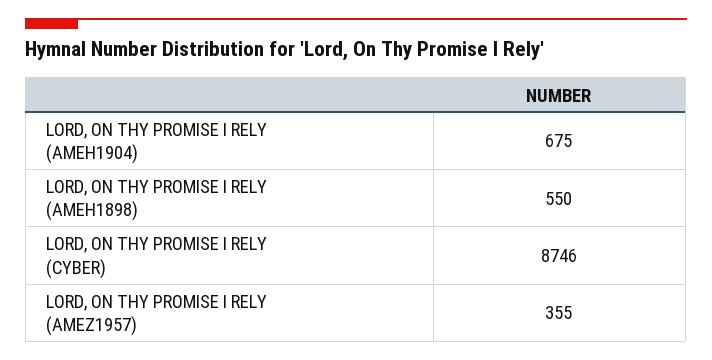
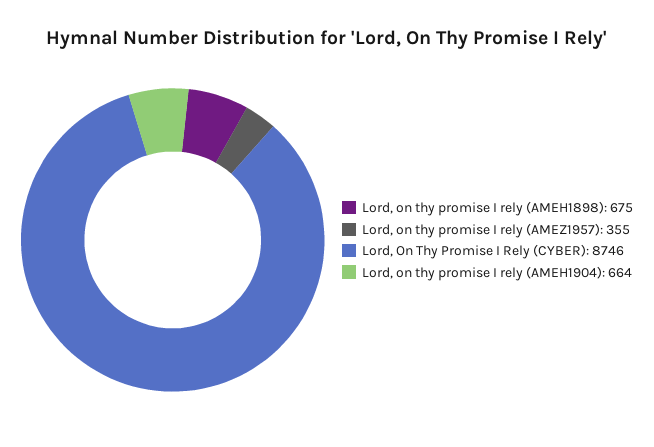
  {
-   "LORD, ON THY PROMISE I RELY (AMEH1904)": 675,
+   "LORD, ON THY PROMISE I RELY (AMEH1904)": 664,
-   "LORD, ON THY PROMISE I RELY (AMEH1898)": 550,
+   "LORD, ON THY PROMISE I RELY (AMEH1898)": 675,
    "LORD, ON THY PROMISE I RELY (CYBER)": 8746,
    "LORD, ON THY PROMISE I RELY (AMEZ1957)": 355
  }

